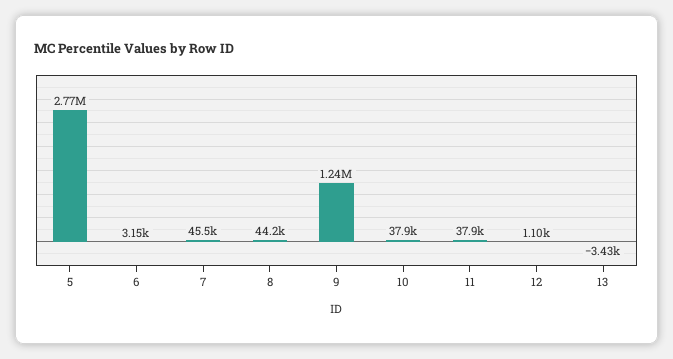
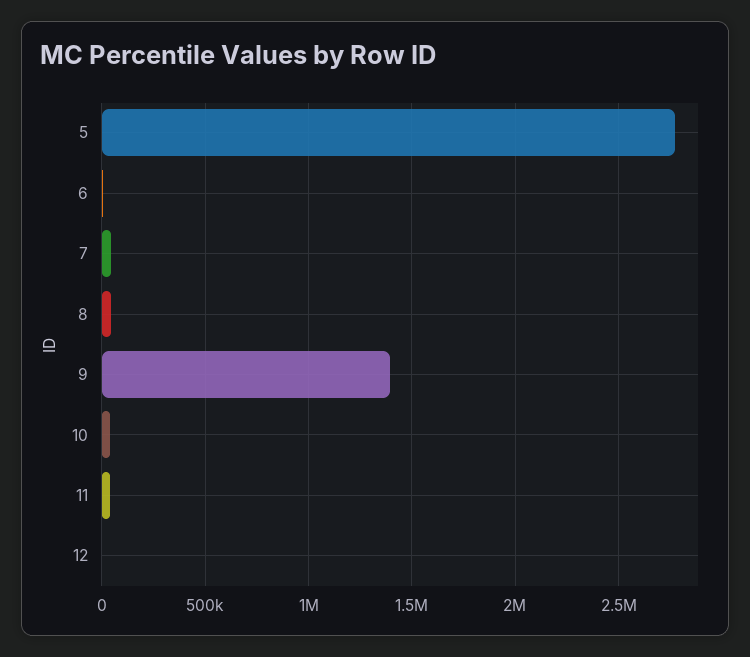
  {
    "5": 2770000,
    "6": 3150,
    "7": 45500,
    "8": 44200,
-   "9": 1240000,
+   "9": 1400000,
    "10": 37900,
    "11": 37900,
-   "12": 1100,
+   "12": 1100
-   "13": -3430
  }

